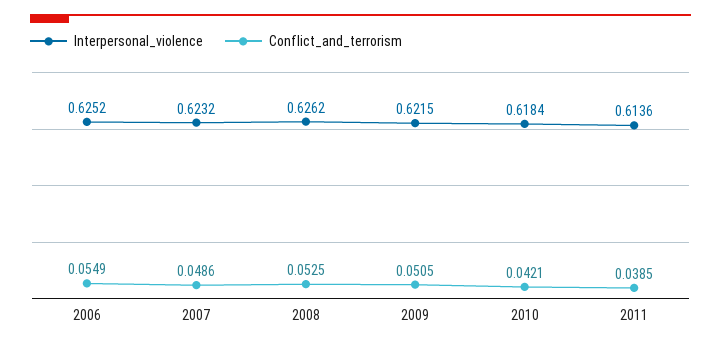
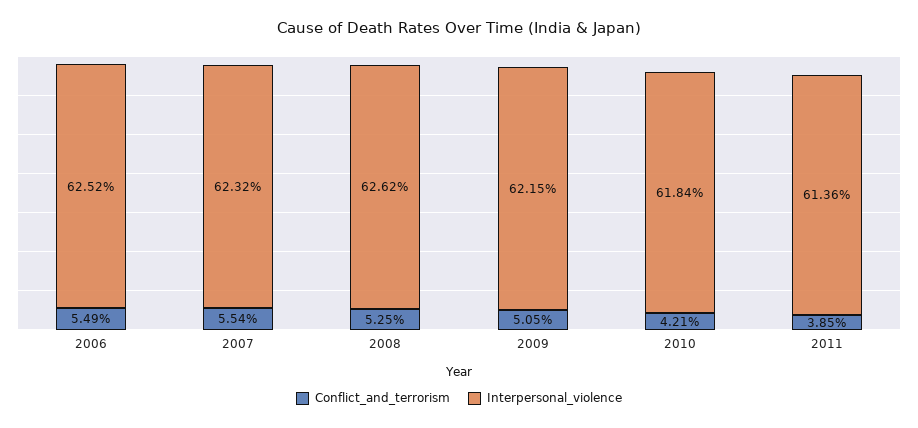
  {
    "Interpersonal_violence": {
      "2006": 0.6252,
      "2007": 0.6232,
      "2008": 0.6262,
      "2009": 0.6215,
      "2010": 0.6184,
      "2011": 0.6136
    },
    "Conflict_and_terrorism": {
      "2006": 0.0549,
-     "2007": 0.0486,
+     "2007": 0.0554,
      "2008": 0.0525,
      "2009": 0.0505,
      "2010": 0.0421,
      "2011": 0.0385
    }
  }

